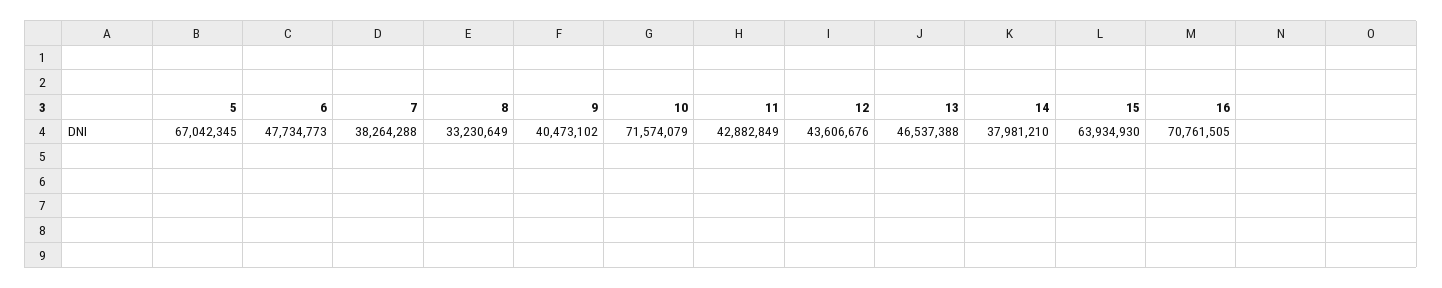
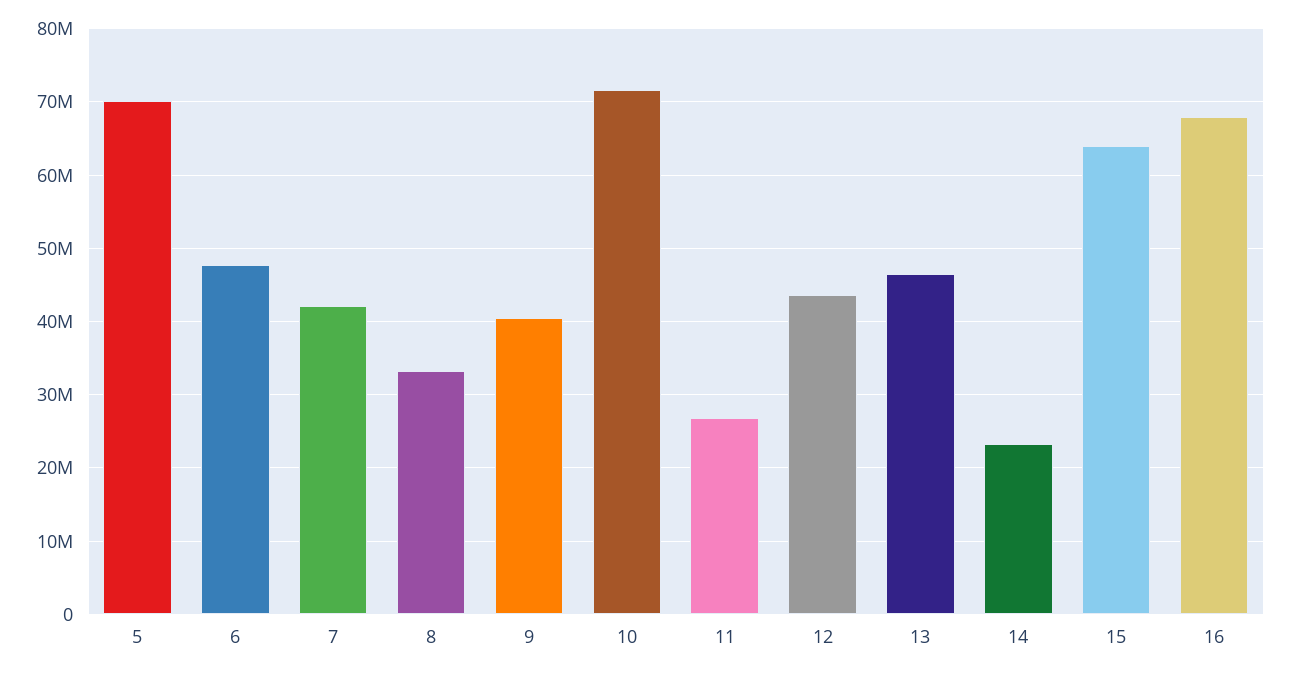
  {
-   "5": 67042345,
+   "5": 70000000,
    "6": 47734773,
-   "7": 38264288,
+   "7": 42000000,
    "8": 33230649,
    "9": 40473102,
    "10": 71574079,
-   "11": 42882849,
+   "11": 27000000,
    "12": 43606676,
    "13": 46537388,
-   "14": 37981210,
+   "14": 23000000,
    "15": 63934930,
-   "16": 70761505
+   "16": 68000000
  }

